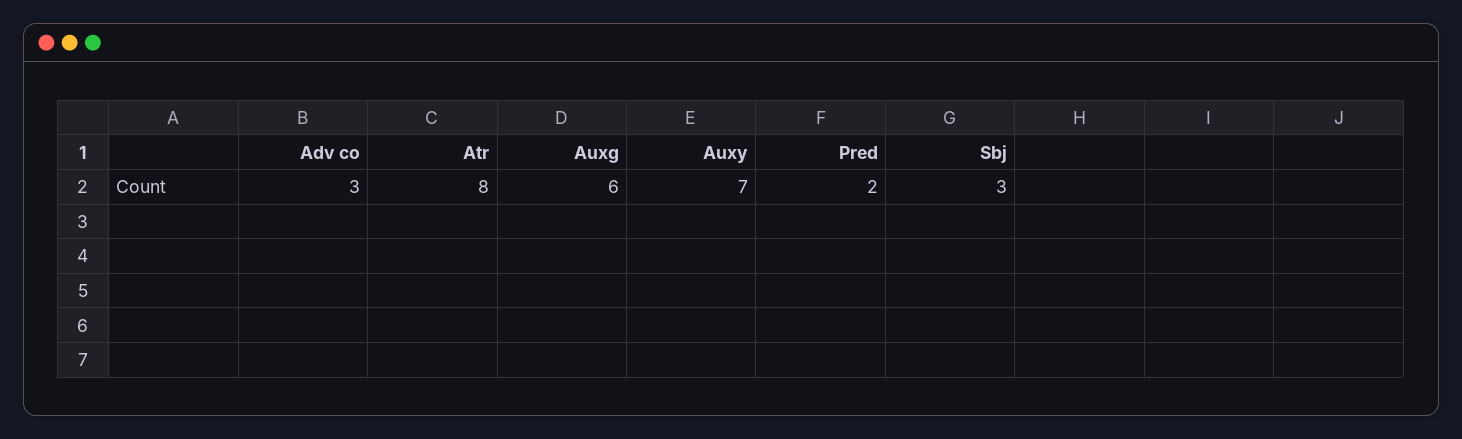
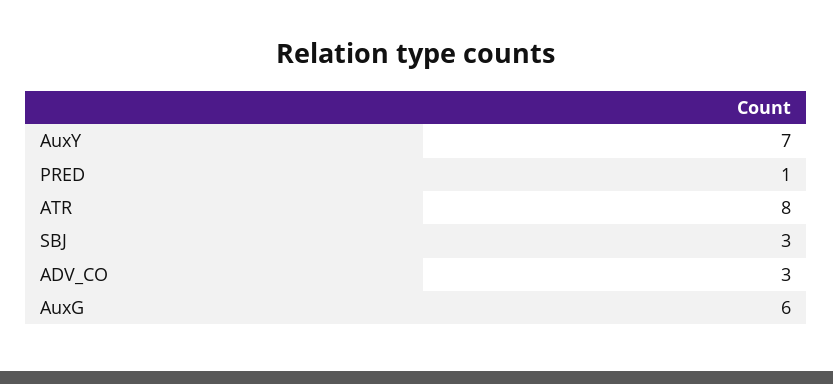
  {
    "Adv co": 3,
    "Atr": 8,
    "Auxg": 6,
    "Auxy": 7,
-   "Pred": 2,
+   "Pred": 1,
    "Sbj": 3
  }

